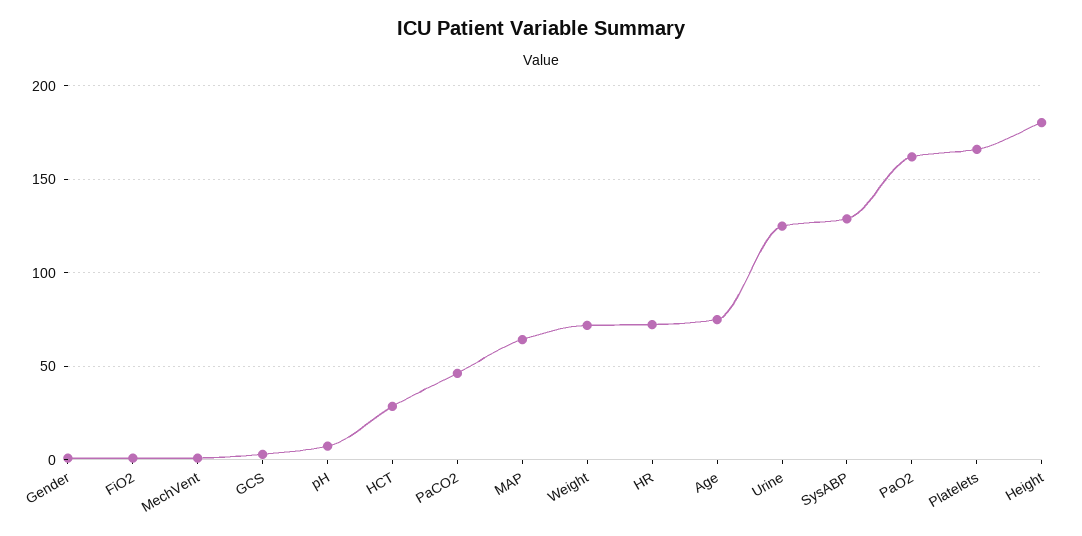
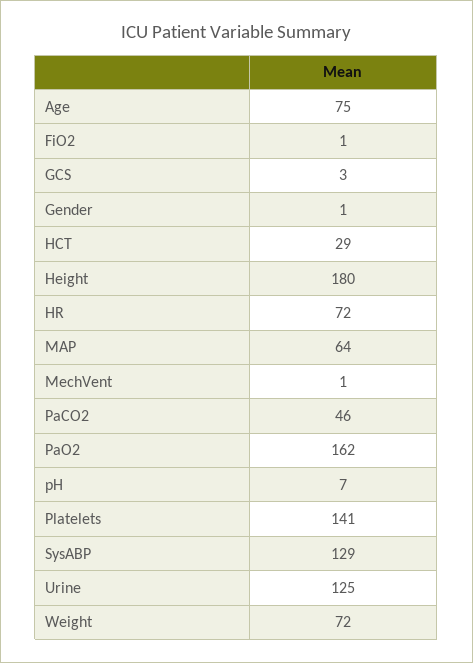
  {
    "Gender": 1,
    "FiO2": 1,
    "MechVent": 1,
    "GCS": 3,
    "pH": 7,
    "HCT": 29,
    "PaCO2": 46,
    "MAP": 64,
    "Weight": 72,
    "HR": 72,
    "Age": 75,
    "Urine": 125,
    "SysABP": 129,
    "PaO2": 162,
-   "Platelets": 165,
+   "Platelets": 141,
    "Height": 180
  }

